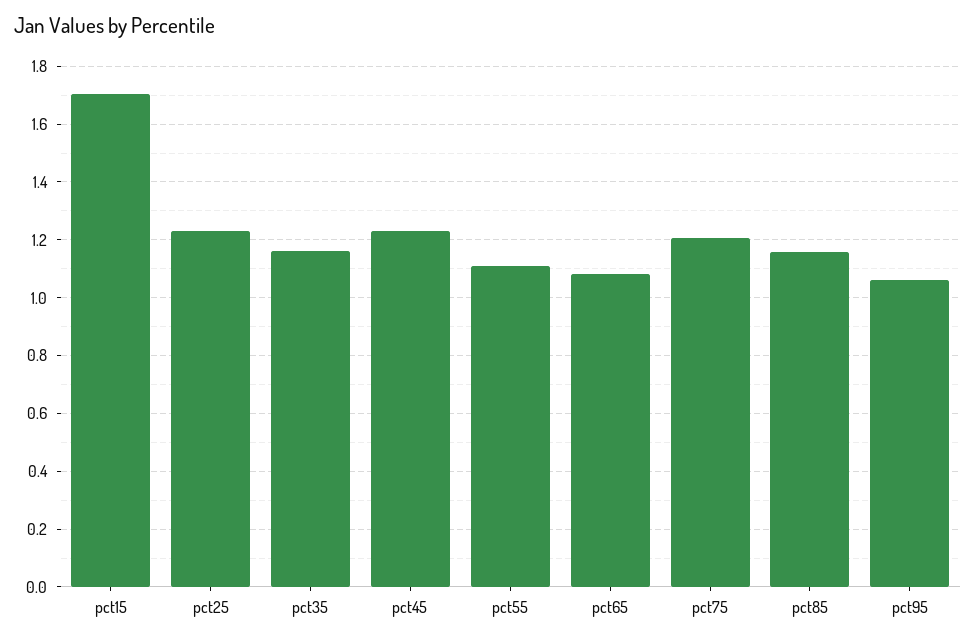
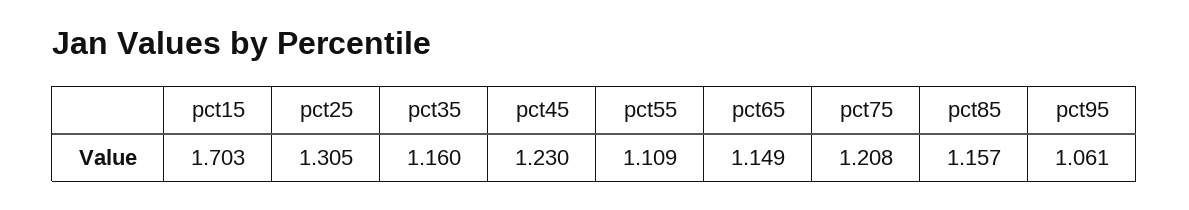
  {
    "pct15": 1.703,
-   "pct25": 1.225,
+   "pct25": 1.305,
    "pct35": 1.16,
    "pct45": 1.23,
    "pct55": 1.109,
-   "pct65": 1.075,
+   "pct65": 1.149,
    "pct75": 1.208,
    "pct85": 1.157,
    "pct95": 1.061
  }

